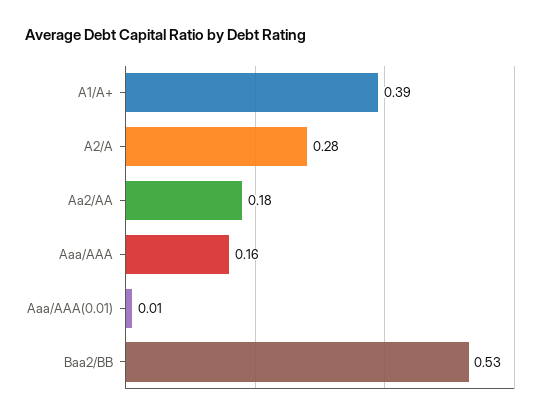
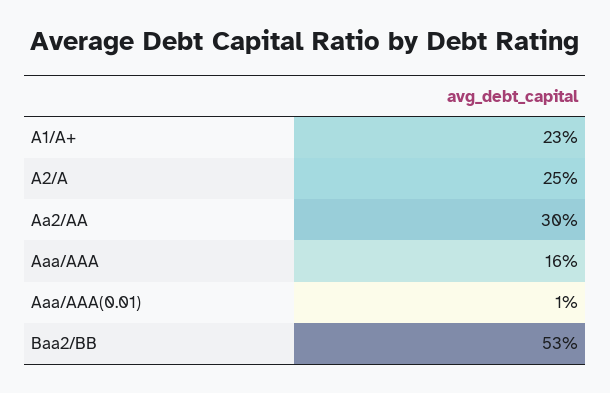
  {
-   "A1/A+": 0.39,
+   "A1/A+": 0.23,
-   "A2/A": 0.28,
+   "A2/A": 0.25,
-   "Aa2/AA": 0.18,
+   "Aa2/AA": 0.3,
    "Aaa/AAA": 0.16,
    "Aaa/AAA(0.01)": 0.01,
    "Baa2/BB": 0.53
  }

